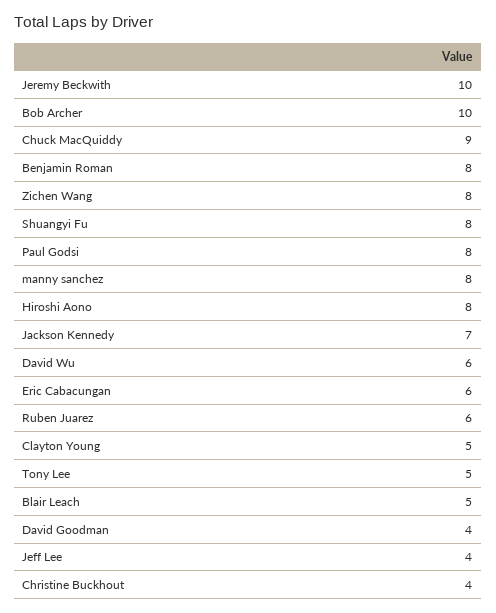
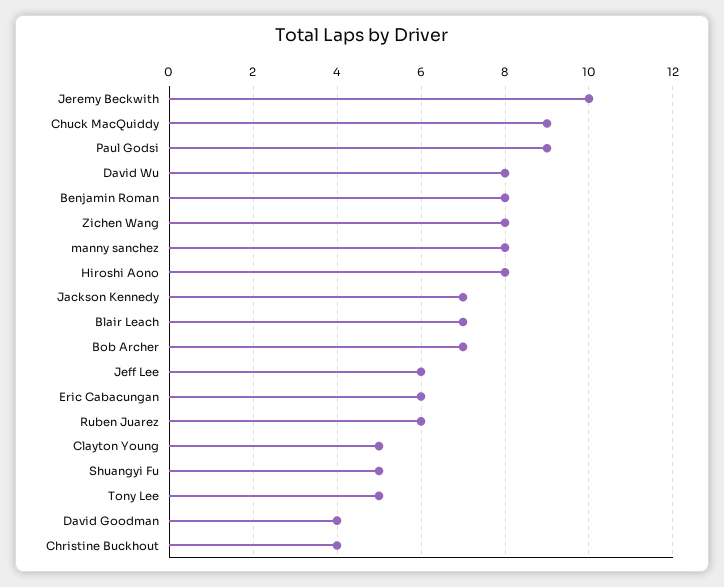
  {
    "Jeremy Beckwith": 10,
-   "Bob Archer": 10,
+   "Bob Archer": 7,
    "Chuck MacQuiddy": 9,
    "Benjamin Roman": 8,
    "Zichen Wang": 8,
-   "Shuangyi Fu": 8,
+   "Shuangyi Fu": 5,
-   "Paul Godsi": 8,
+   "Paul Godsi": 9,
    "manny sanchez": 8,
    "Hiroshi Aono": 8,
    "Jackson Kennedy": 7,
-   "David Wu": 6,
+   "David Wu": 8,
    "Eric Cabacungan": 6,
    "Ruben Juarez": 6,
    "Clayton Young": 5,
    "Tony Lee": 5,
-   "Blair Leach": 5,
+   "Blair Leach": 7,
    "David Goodman": 4,
-   "Jeff Lee": 4,
+   "Jeff Lee": 6,
    "Christine Buckhout": 4
  }

